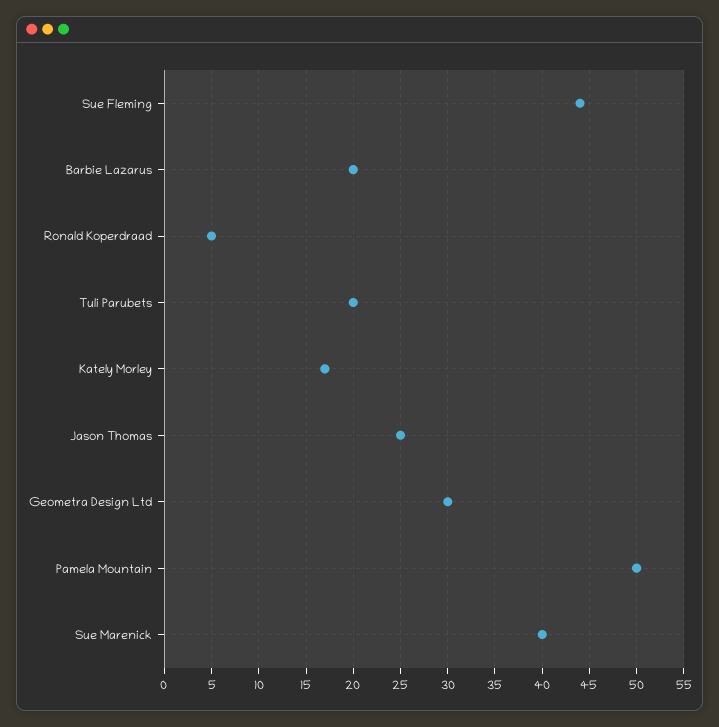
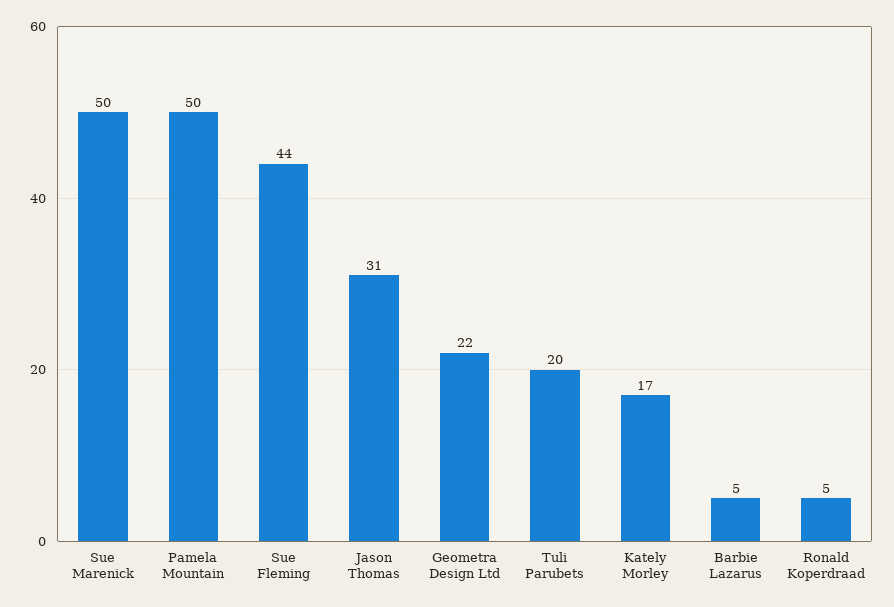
  {
    "Sue Fleming": 44,
-   "Barbie Lazarus": 20,
+   "Barbie Lazarus": 5,
    "Ronald Koperdraad": 5,
    "Tuli Parubets": 20,
    "Kately Morley": 17,
-   "Jason Thomas": 25,
+   "Jason Thomas": 31,
-   "Geometra Design Ltd": 30,
+   "Geometra Design Ltd": 22,
    "Pamela Mountain": 50,
-   "Sue Marenick": 40
+   "Sue Marenick": 50
  }

